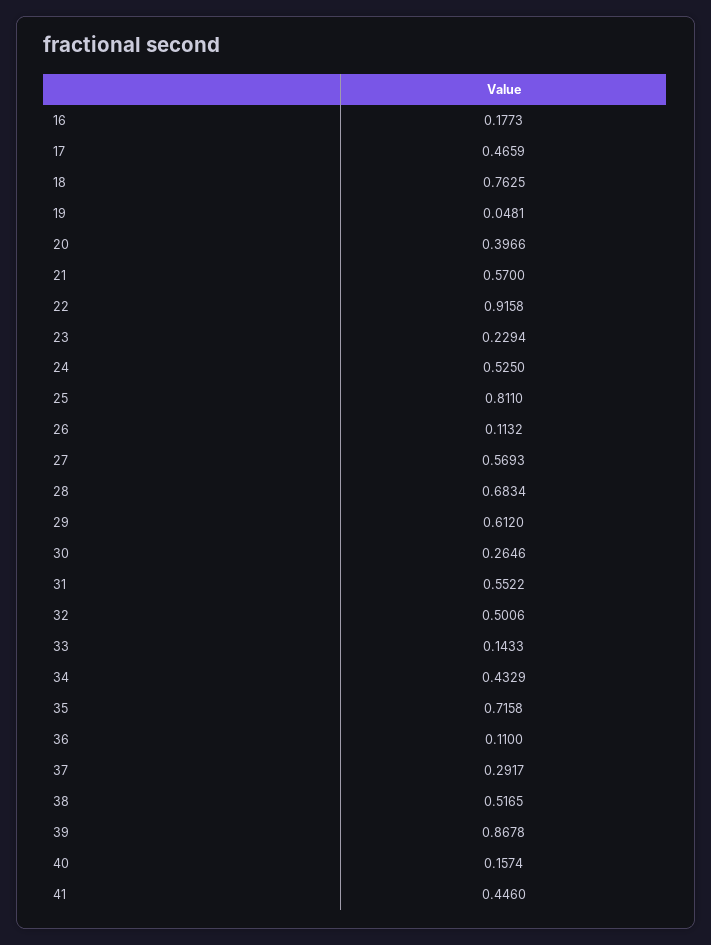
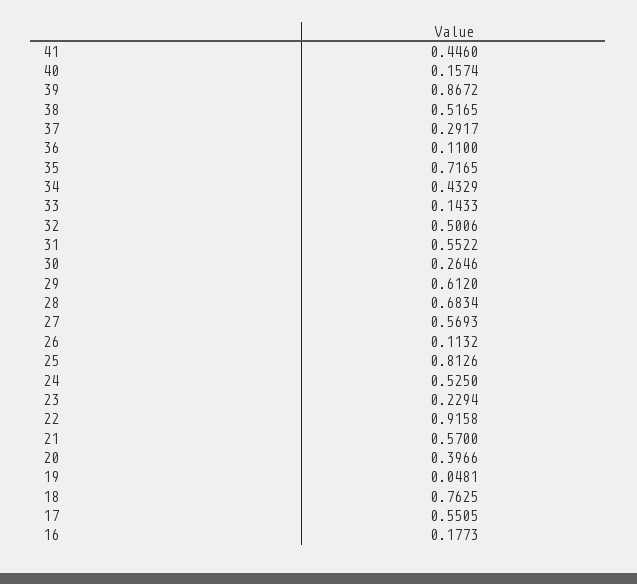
  {
    "16": 0.1773,
-   "17": 0.4659,
+   "17": 0.5505,
    "18": 0.7625,
    "19": 0.0481,
    "20": 0.3966,
    "21": 0.57,
    "22": 0.9158,
    "23": 0.2294,
    "24": 0.525,
-   "25": 0.811,
+   "25": 0.8126,
    "26": 0.1132,
    "27": 0.5693,
    "28": 0.6834,
    "29": 0.612,
    "30": 0.2646,
    "31": 0.5522,
    "32": 0.5006,
    "33": 0.1433,
    "34": 0.4329,
-   "35": 0.7158,
+   "35": 0.7165,
    "36": 0.11,
    "37": 0.2917,
    "38": 0.5165,
-   "39": 0.8678,
+   "39": 0.8672,
    "40": 0.1574,
    "41": 0.446
  }

